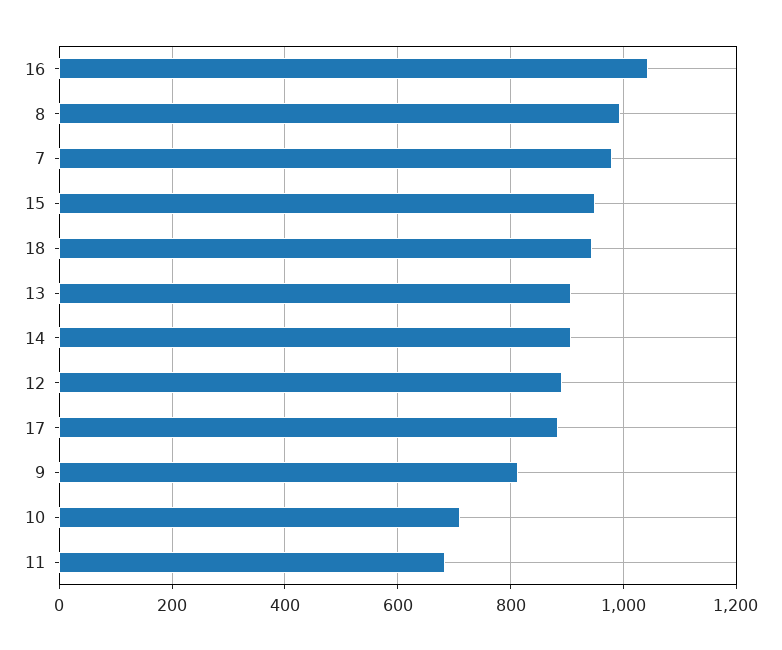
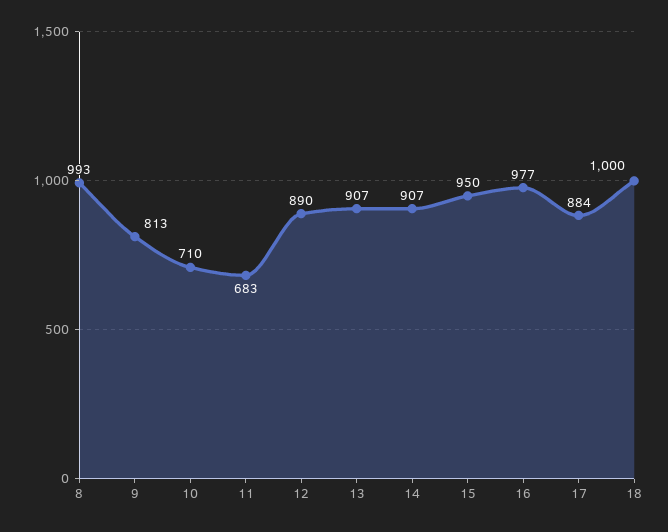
  {
-   "16": 1040,
+   "16": 977,
    "8": 993,
-   "7": 980,
    "15": 950,
-   "18": 940,
+   "18": 1000,
    "13": 907,
    "14": 907,
    "12": 890,
    "17": 884,
    "9": 813,
    "10": 710,
    "11": 683
  }

